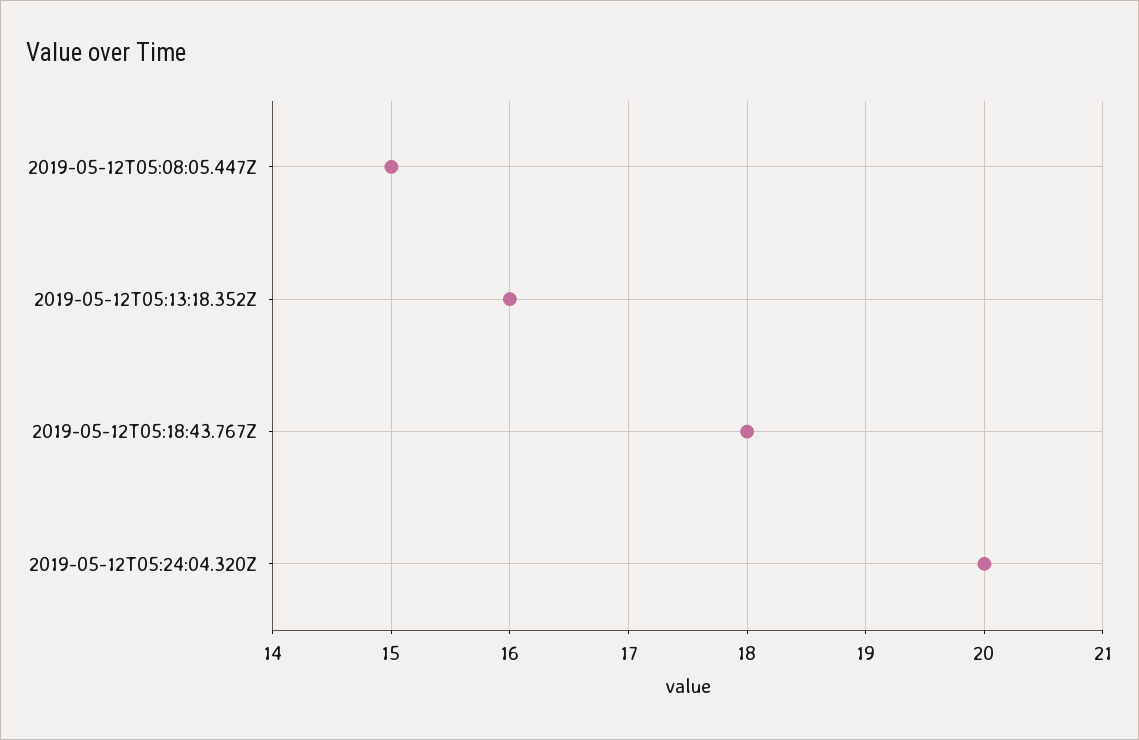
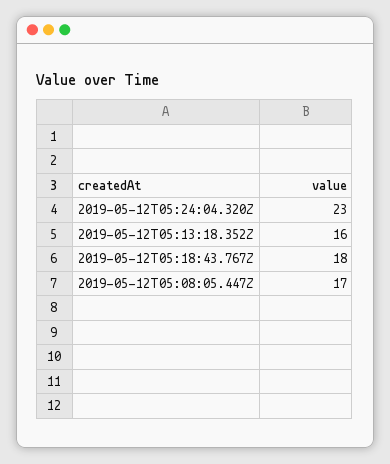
  {
-   "2019-05-12T05:08:05.447Z": 15,
+   "2019-05-12T05:08:05.447Z": 17,
    "2019-05-12T05:13:18.352Z": 16,
    "2019-05-12T05:18:43.767Z": 18,
-   "2019-05-12T05:24:04.320Z": 20
+   "2019-05-12T05:24:04.320Z": 23
  }

